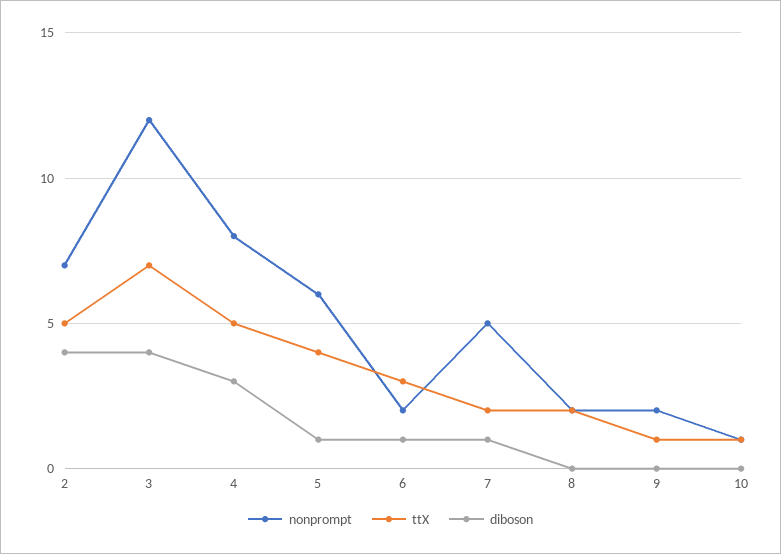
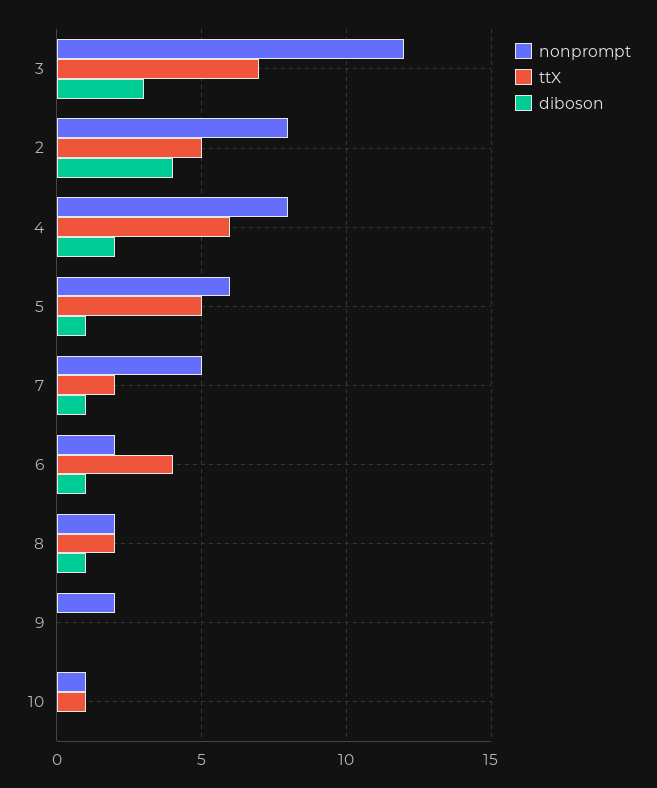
  {
    "nonprompt": {
-     "2": 7,
+     "2": 8,
      "3": 12,
      "4": 8,
      "5": 6,
      "6": 2,
      "7": 5,
      "8": 2,
      "9": 2,
      "10": 1
    },
    "ttX": {
      "2": 5,
      "3": 7,
-     "4": 5,
+     "4": 6,
-     "5": 4,
+     "5": 5,
-     "6": 3,
+     "6": 4,
      "7": 2,
      "8": 2,
-     "9": 1,
+     "9": 0,
      "10": 1
    },
    "diboson": {
      "2": 4,
-     "3": 4,
+     "3": 3,
-     "4": 3,
+     "4": 2,
      "5": 1,
      "6": 1,
      "7": 1,
-     "8": 0,
+     "8": 1,
      "9": 0,
      "10": 0
    }
  }

